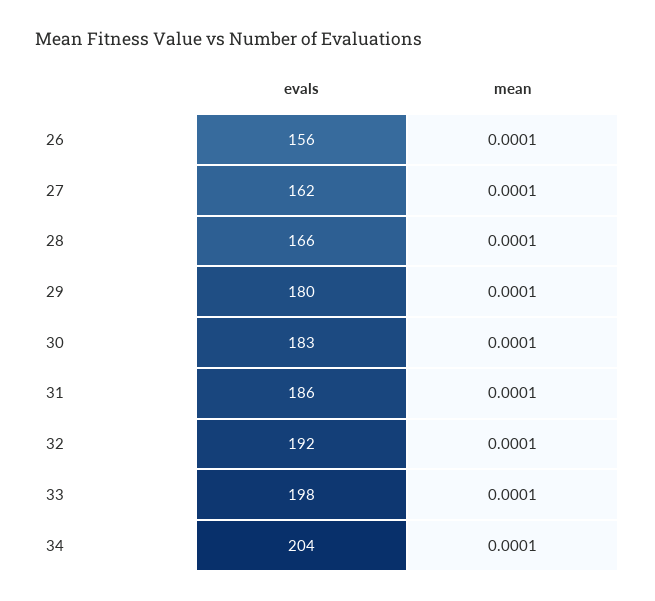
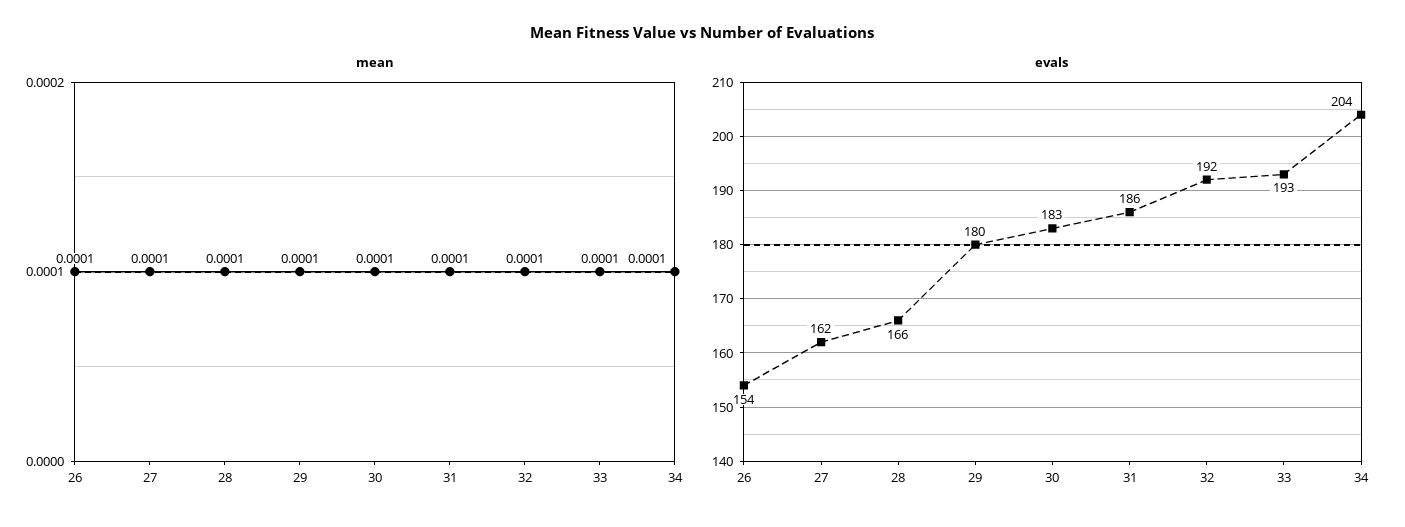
  {
    "evals": {
-     "26": 156,
+     "26": 154,
      "27": 162,
      "28": 166,
      "29": 180,
      "30": 183,
      "31": 186,
      "32": 192,
-     "33": 198,
+     "33": 193,
      "34": 204
    },
    "mean": {
      "26": 0.0001,
      "27": 0.0001,
      "28": 0.0001,
      "29": 0.0001,
      "30": 0.0001,
      "31": 0.0001,
      "32": 0.0001,
      "33": 0.0001,
      "34": 0.0001
    }
  }

